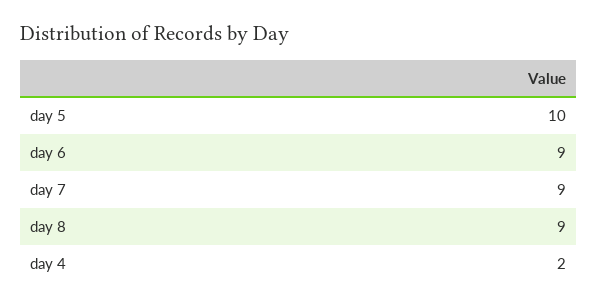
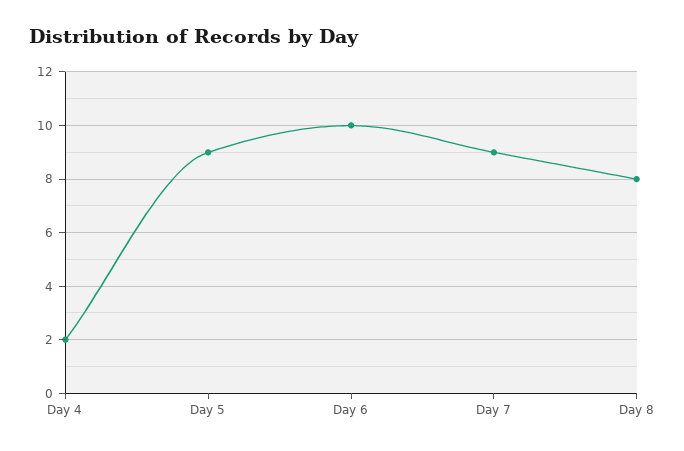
  {
-   "day 5": 10,
+   "day 5": 9,
-   "day 6": 9,
+   "day 6": 10,
    "day 7": 9,
-   "day 8": 9,
+   "day 8": 8,
    "day 4": 2
  }

